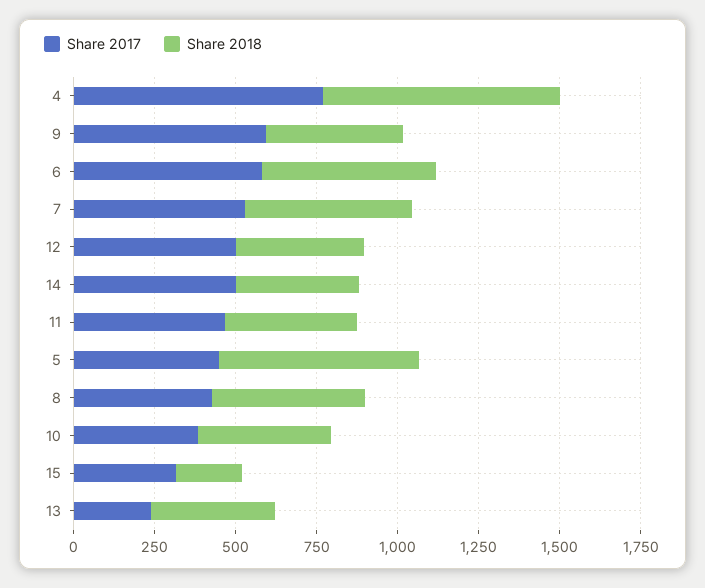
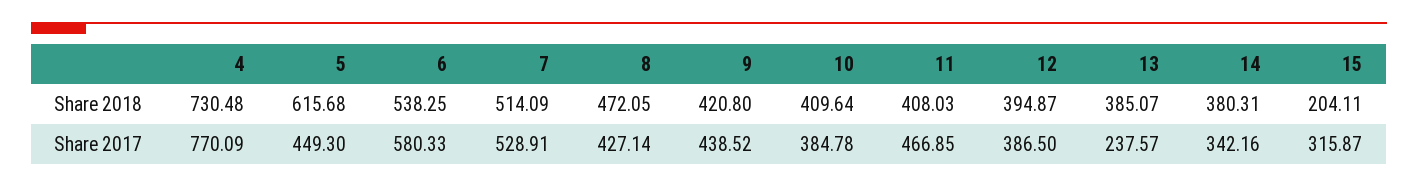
  {
    "Share 2017": {
      "4": 770.09,
-     "9": 600,
+     "9": 438.52,
      "6": 580.33,
      "7": 528.91,
-     "12": 500,
+     "12": 386.5,
-     "14": 500,
+     "14": 342.16,
      "11": 466.85,
      "5": 449.3,
      "8": 427.14,
      "10": 384.78,
      "15": 315.87,
      "13": 237.57
    },
    "Share 2018": {
      "4": 730.48,
      "9": 420.8,
      "6": 538.25,
      "7": 514.09,
      "12": 394.87,
      "14": 380.31,
      "11": 408.03,
      "5": 615.68,
      "8": 472.05,
      "10": 409.64,
      "15": 204.11,
      "13": 385.07
    }
  }

